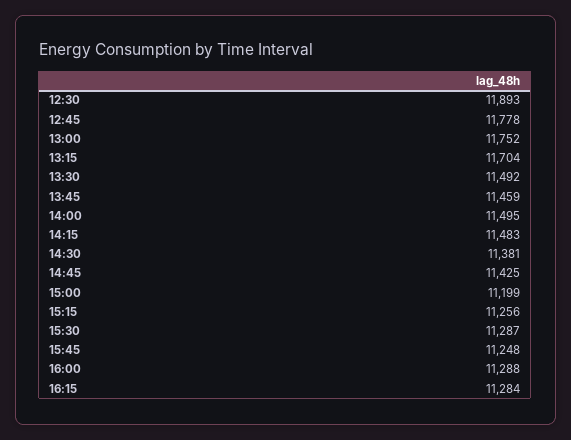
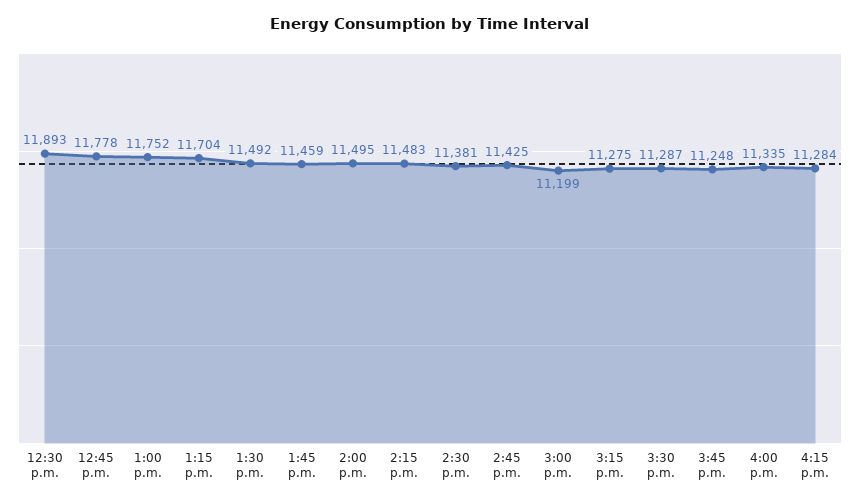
  {
    "12:30": 11893,
    "12:45": 11778,
    "13:00": 11752,
    "13:15": 11704,
    "13:30": 11492,
    "13:45": 11459,
    "14:00": 11495,
    "14:15": 11483,
    "14:30": 11381,
    "14:45": 11425,
    "15:00": 11199,
-   "15:15": 11256,
+   "15:15": 11275,
    "15:30": 11287,
    "15:45": 11248,
-   "16:00": 11288,
+   "16:00": 11335,
    "16:15": 11284
  }

